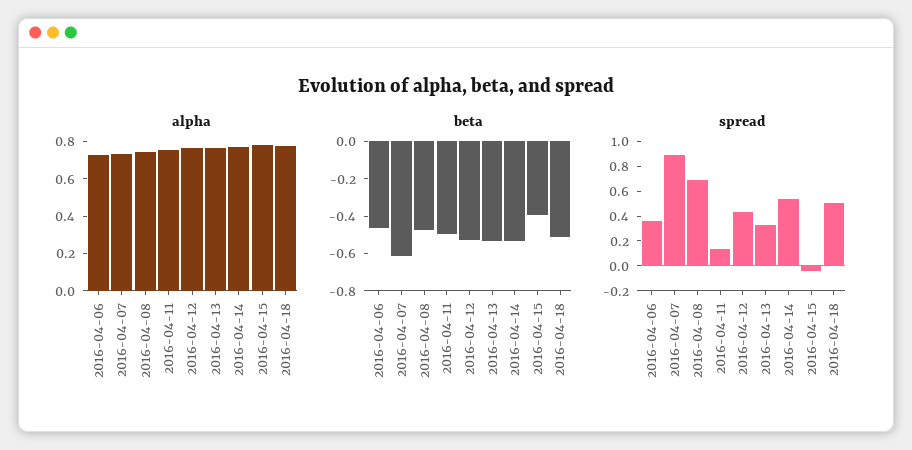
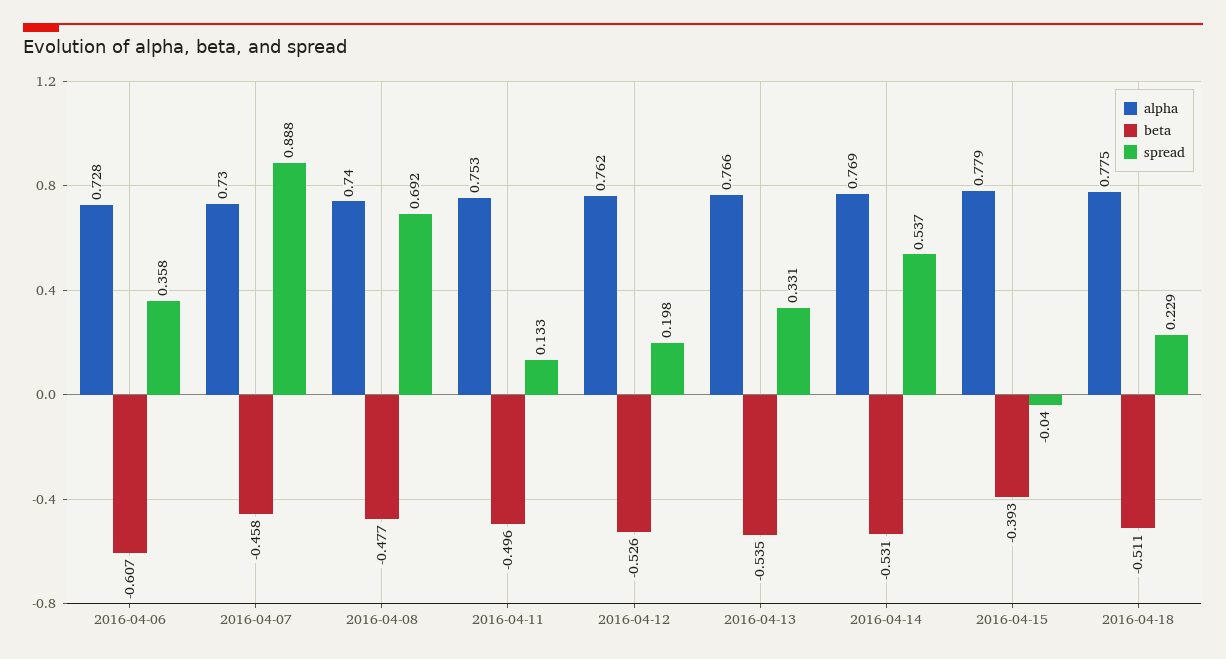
  {
    "alpha": {
      "2016-04-06": 0.728,
      "2016-04-07": 0.73,
      "2016-04-08": 0.74,
      "2016-04-11": 0.753,
      "2016-04-12": 0.762,
      "2016-04-13": 0.766,
      "2016-04-14": 0.769,
      "2016-04-15": 0.779,
      "2016-04-18": 0.775
    },
    "beta": {
-     "2016-04-06": -0.45,
+     "2016-04-06": -0.607,
-     "2016-04-07": -0.6,
+     "2016-04-07": -0.458,
      "2016-04-08": -0.477,
      "2016-04-11": -0.496,
      "2016-04-12": -0.526,
      "2016-04-13": -0.535,
      "2016-04-14": -0.531,
      "2016-04-15": -0.393,
      "2016-04-18": -0.511
    },
    "spread": {
      "2016-04-06": 0.358,
      "2016-04-07": 0.888,
      "2016-04-08": 0.692,
      "2016-04-11": 0.133,
-     "2016-04-12": 0.4,
+     "2016-04-12": 0.198,
      "2016-04-13": 0.331,
      "2016-04-14": 0.537,
      "2016-04-15": -0.04,
-     "2016-04-18": 0.5
+     "2016-04-18": 0.229
    }
  }

